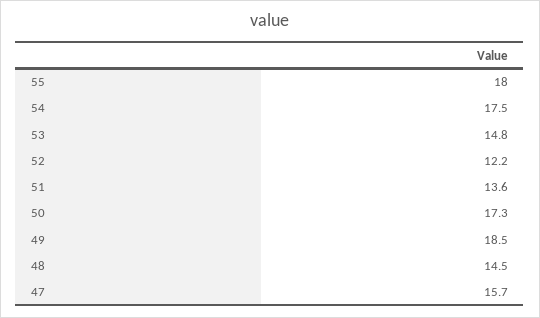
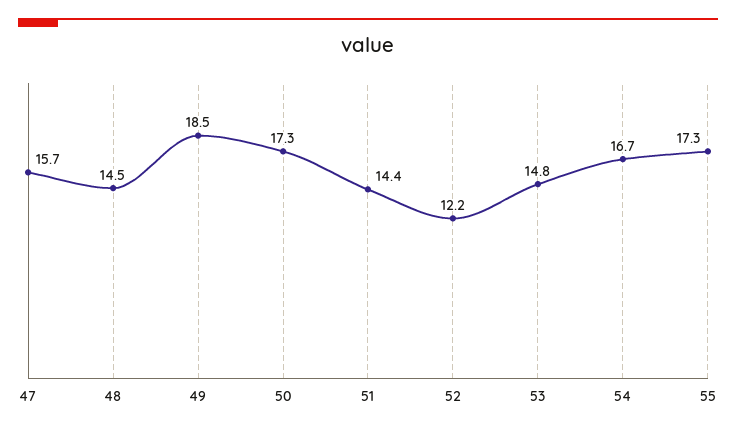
  {
-   "55": 18,
+   "55": 17.3,
-   "54": 17.5,
+   "54": 16.7,
    "53": 14.8,
    "52": 12.2,
-   "51": 13.6,
+   "51": 14.4,
    "50": 17.3,
    "49": 18.5,
    "48": 14.5,
    "47": 15.7
  }

